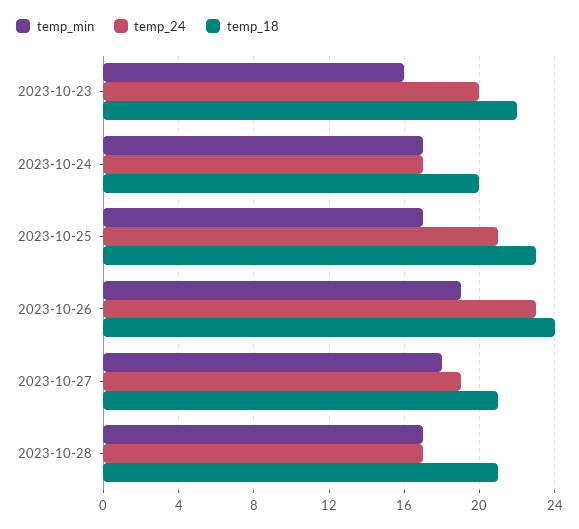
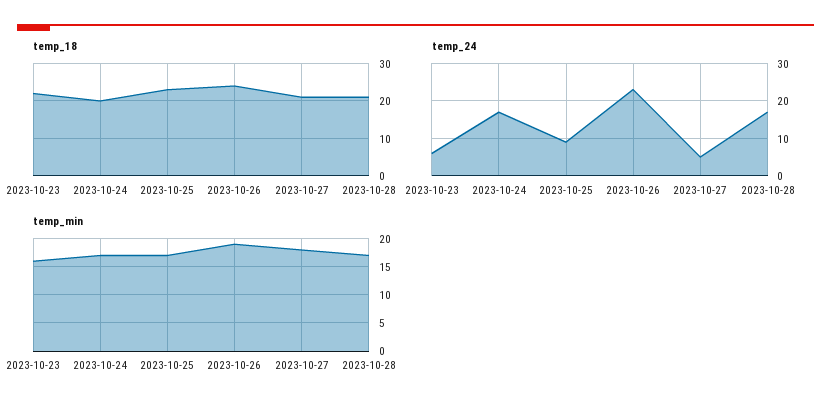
  {
    "temp_min": {
      "2023-10-23": 16,
      "2023-10-24": 17,
      "2023-10-25": 17,
      "2023-10-26": 19,
      "2023-10-27": 18,
      "2023-10-28": 17
    },
    "temp_24": {
-     "2023-10-23": 20,
+     "2023-10-23": 5,
      "2023-10-24": 17,
-     "2023-10-25": 21,
+     "2023-10-25": 10,
      "2023-10-26": 23,
-     "2023-10-27": 19,
+     "2023-10-27": 5,
      "2023-10-28": 17
    },
    "temp_18": {
      "2023-10-23": 22,
      "2023-10-24": 20,
      "2023-10-25": 23,
      "2023-10-26": 24,
      "2023-10-27": 21,
      "2023-10-28": 21
    }
  }

